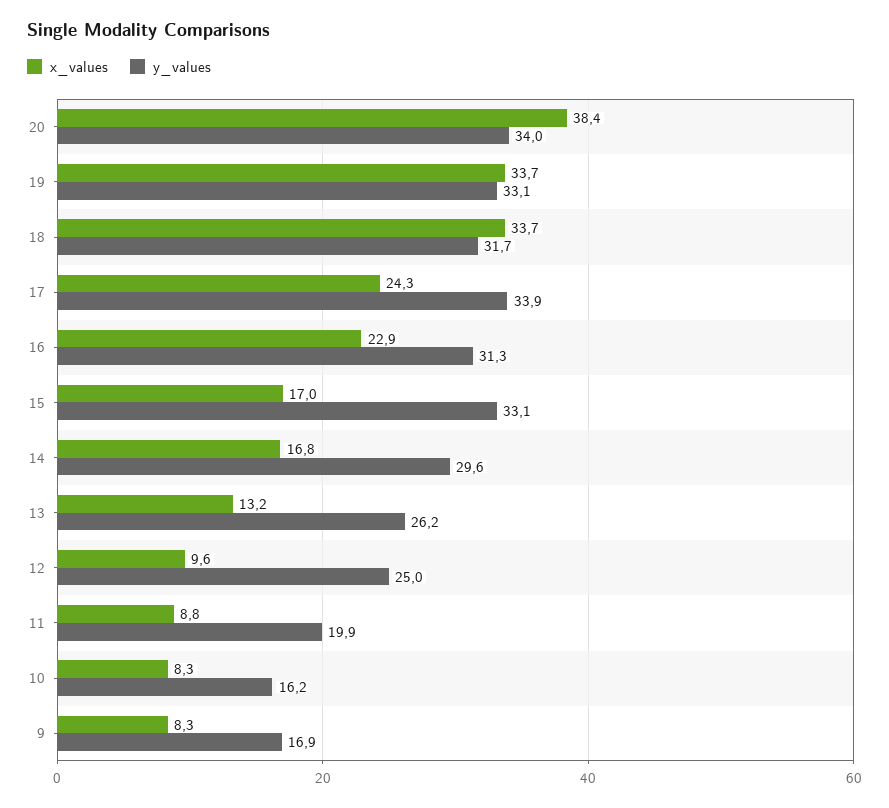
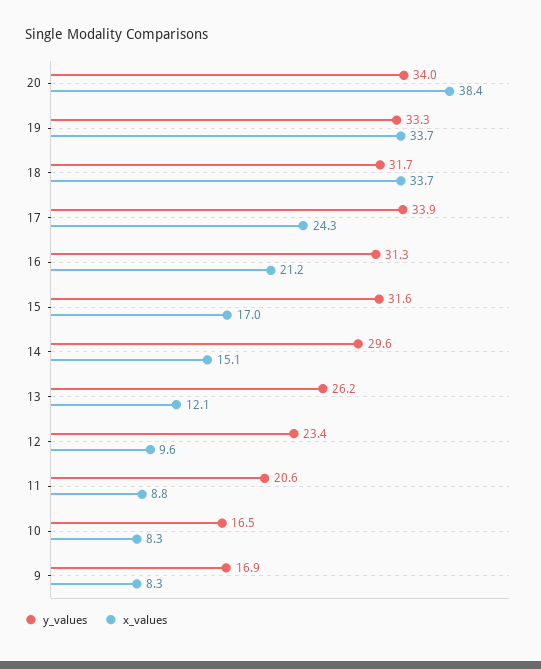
  {
    "x_values": {
      "20": 38.4,
      "19": 33.7,
      "18": 33.7,
      "17": 24.3,
-     "16": 22.9,
+     "16": 21.2,
      "15": 17,
-     "14": 16.8,
+     "14": 15.1,
-     "13": 13.2,
+     "13": 12.1,
      "12": 9.6,
      "11": 8.8,
      "10": 8.3,
      "9": 8.3
    },
    "y_values": {
      "20": 34,
-     "19": 33.1,
+     "19": 33.3,
      "18": 31.7,
      "17": 33.9,
      "16": 31.3,
-     "15": 33.1,
+     "15": 31.6,
      "14": 29.6,
      "13": 26.2,
-     "12": 25,
+     "12": 23.4,
-     "11": 19.9,
+     "11": 20.6,
-     "10": 16.2,
+     "10": 16.5,
      "9": 16.9
    }
  }

